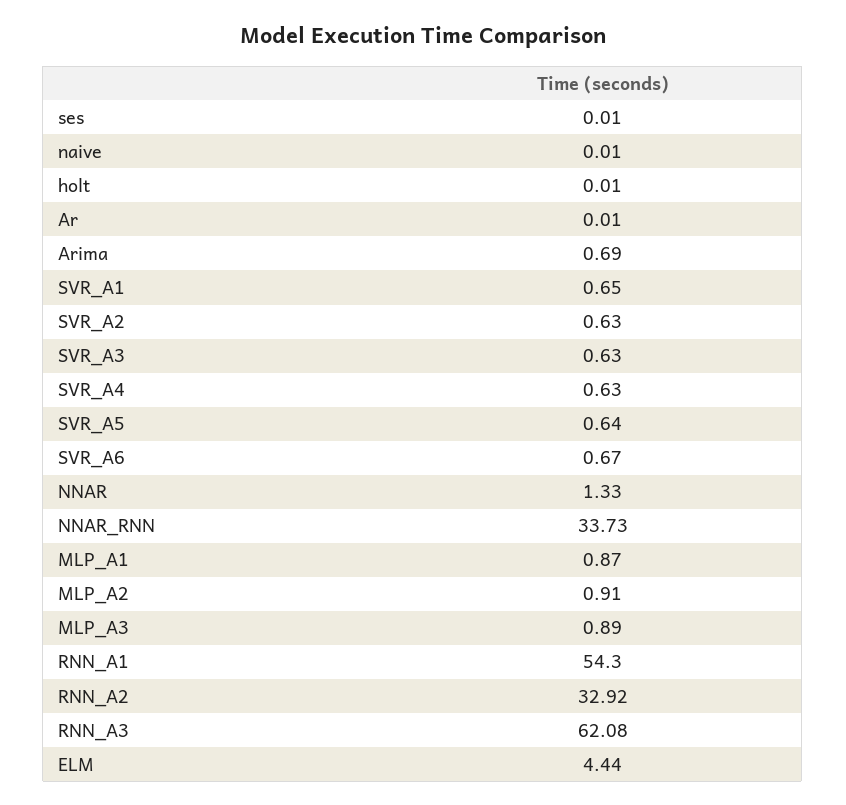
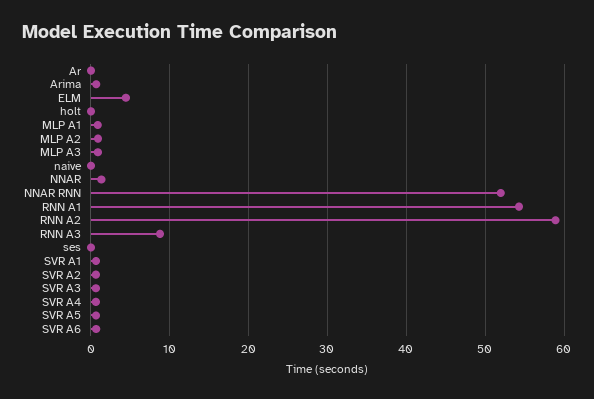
  {
    "ses": 0.01,
    "naive": 0.01,
    "holt": 0.01,
    "Ar": 0.01,
    "Arima": 0.69,
    "SVR_A1": 0.65,
    "SVR_A2": 0.63,
    "SVR_A3": 0.63,
    "SVR_A4": 0.63,
    "SVR_A5": 0.64,
    "SVR_A6": 0.67,
    "NNAR": 1.33,
-   "NNAR_RNN": 33.73,
+   "NNAR_RNN": 52,
    "MLP_A1": 0.87,
    "MLP_A2": 0.91,
    "MLP_A3": 0.89,
    "RNN_A1": 54.3,
-   "RNN_A2": 32.92,
+   "RNN_A2": 59,
-   "RNN_A3": 62.08,
+   "RNN_A3": 9,
    "ELM": 4.44
  }

